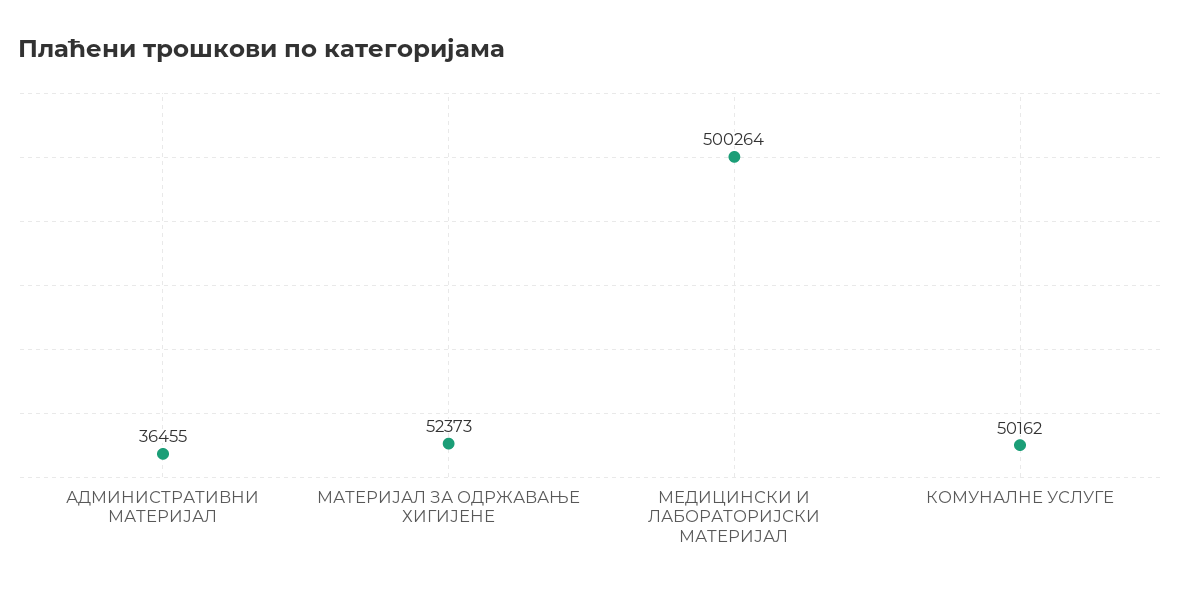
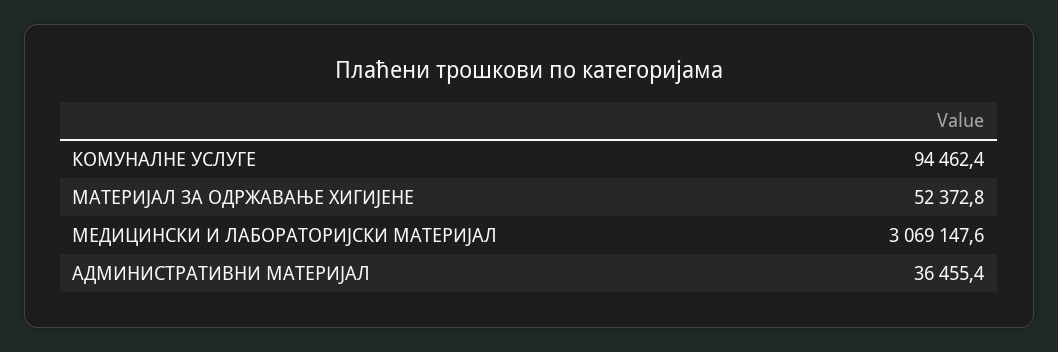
  {
    "АДМИНИСТРАТИВНИ МАТЕРИЈАЛ": 36455.4,
    "МАТЕРИЈАЛ ЗА ОДРЖАВАЊЕ ХИГИЈЕНЕ": 52372.8,
-   "МЕДИЦИНСКИ И ЛАБОРАТОРИЈСКИ МАТЕРИЈАЛ": 500264,
+   "МЕДИЦИНСКИ И ЛАБОРАТОРИЈСКИ МАТЕРИЈАЛ": 3069147.6,
-   "КОМУНАЛНЕ УСЛУГЕ": 50162
+   "КОМУНАЛНЕ УСЛУГЕ": 94462.4
  }

